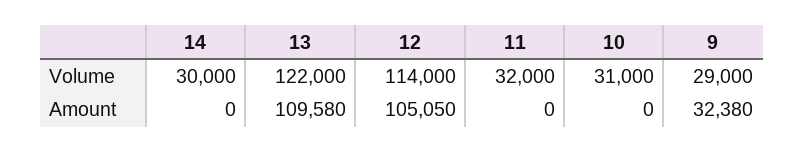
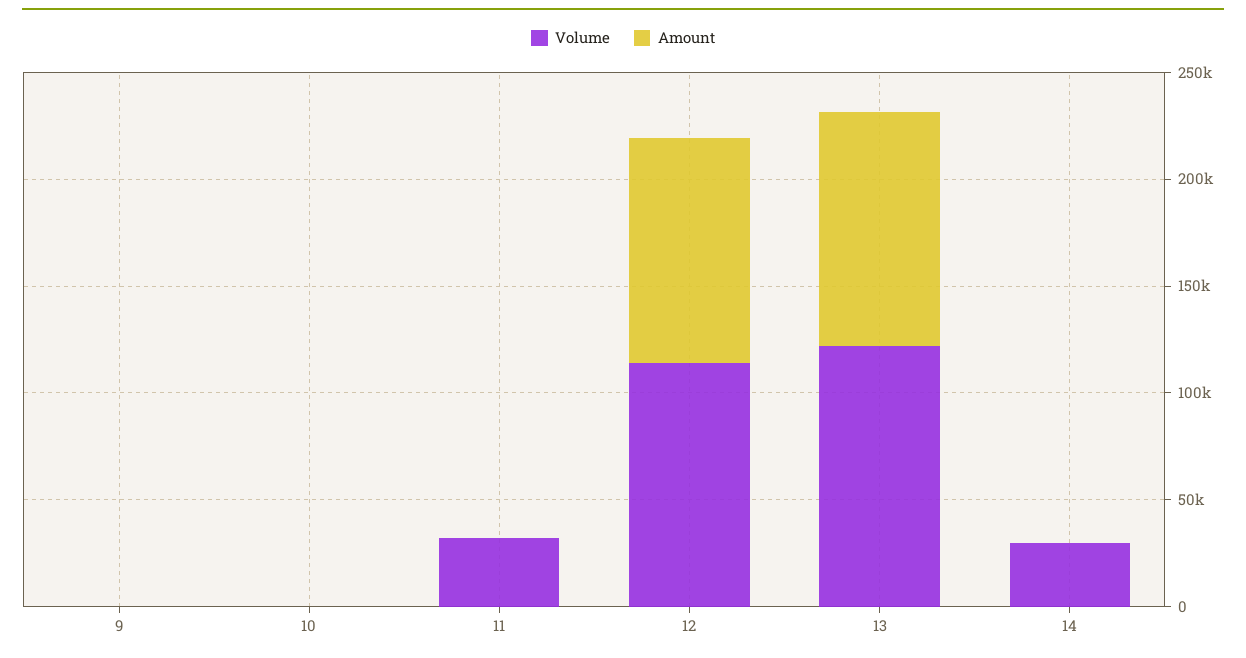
  {
    "Volume": {
      "14": 30000,
      "13": 122000,
      "12": 114000,
      "11": 32000,
-     "10": 31000,
+     "10": 0,
-     "9": 29000
+     "9": 0
    },
    "Amount": {
      "14": 0,
      "13": 109580,
      "12": 105050,
      "11": 0,
      "10": 0,
-     "9": 32380
+     "9": 0
    }
  }

